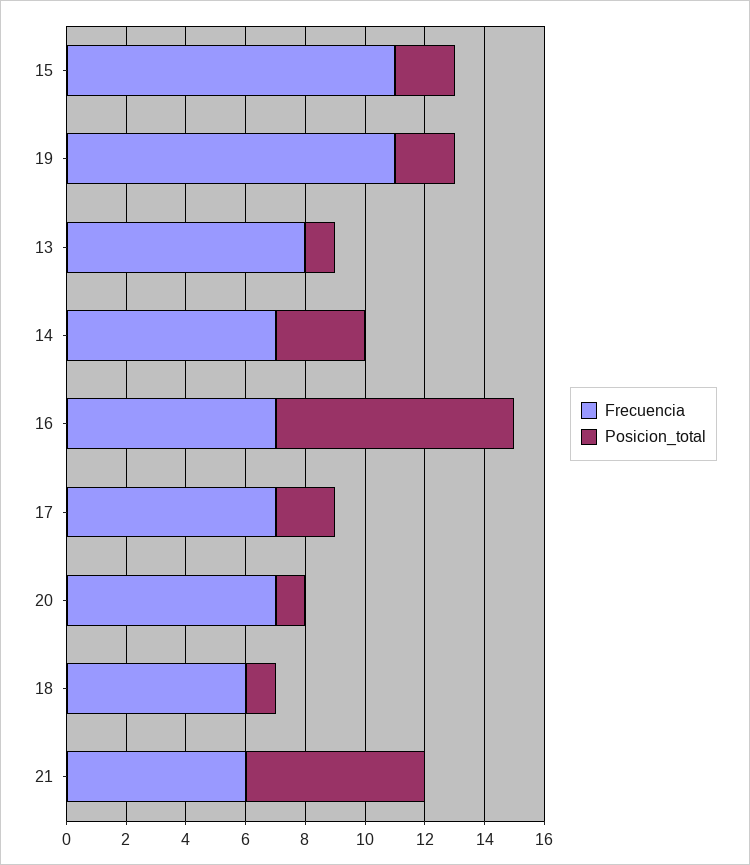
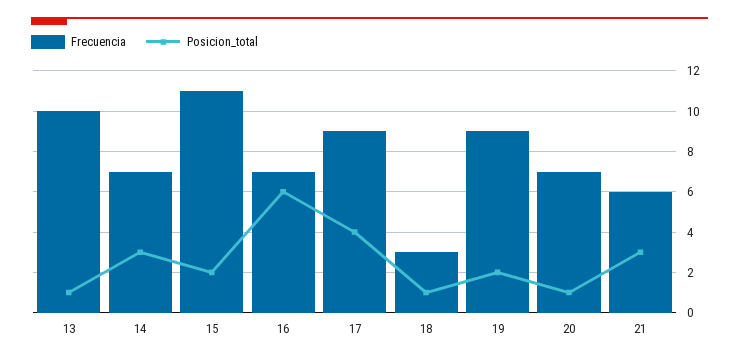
  {
    "Frecuencia": {
      "15": 11,
-     "19": 11,
+     "19": 9,
-     "13": 8,
+     "13": 10,
      "14": 7,
      "16": 7,
-     "17": 7,
+     "17": 9,
      "20": 7,
-     "18": 6,
+     "18": 3,
      "21": 6
    },
    "Posicion_total": {
      "15": 2,
      "19": 2,
      "13": 1,
      "14": 3,
-     "16": 8,
+     "16": 6,
-     "17": 2,
+     "17": 4,
      "20": 1,
      "18": 1,
-     "21": 6
+     "21": 3
    }
  }

